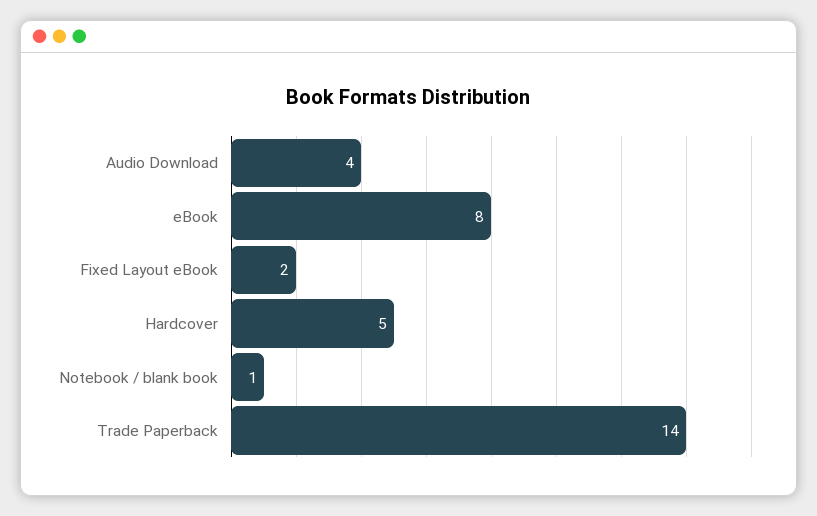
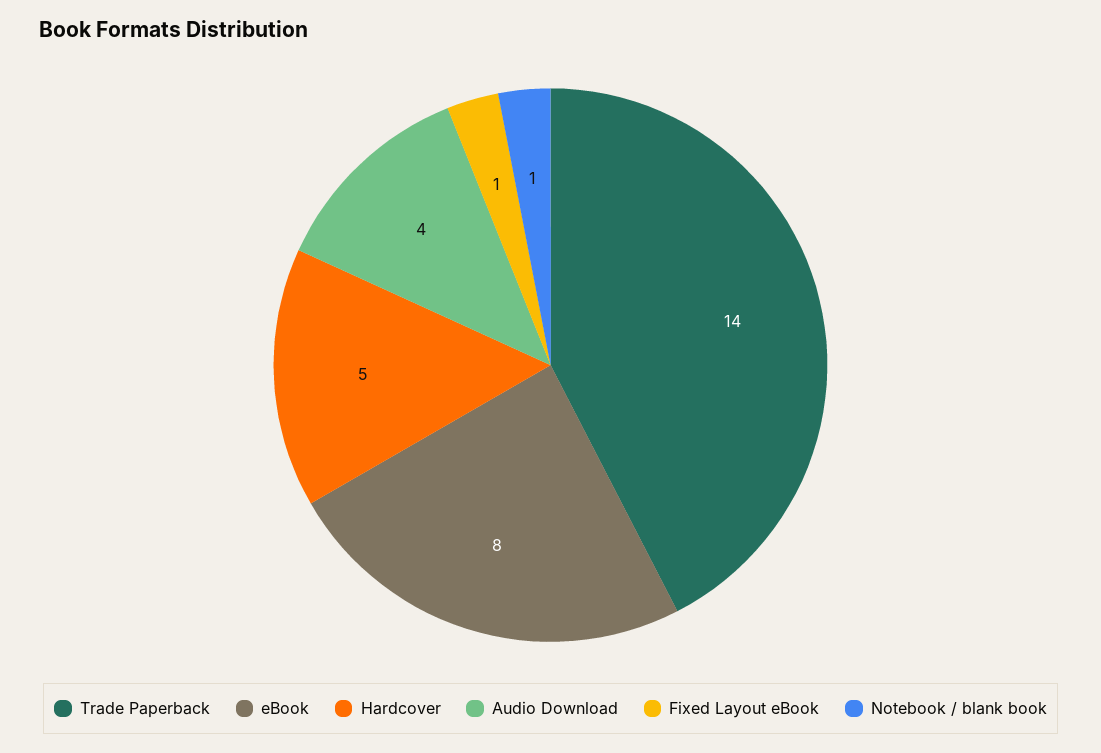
  {
    "Audio Download": 4,
    "eBook": 8,
-   "Fixed Layout eBook": 2,
+   "Fixed Layout eBook": 1,
    "Hardcover": 5,
    "Notebook / blank book": 1,
    "Trade Paperback": 14
  }

